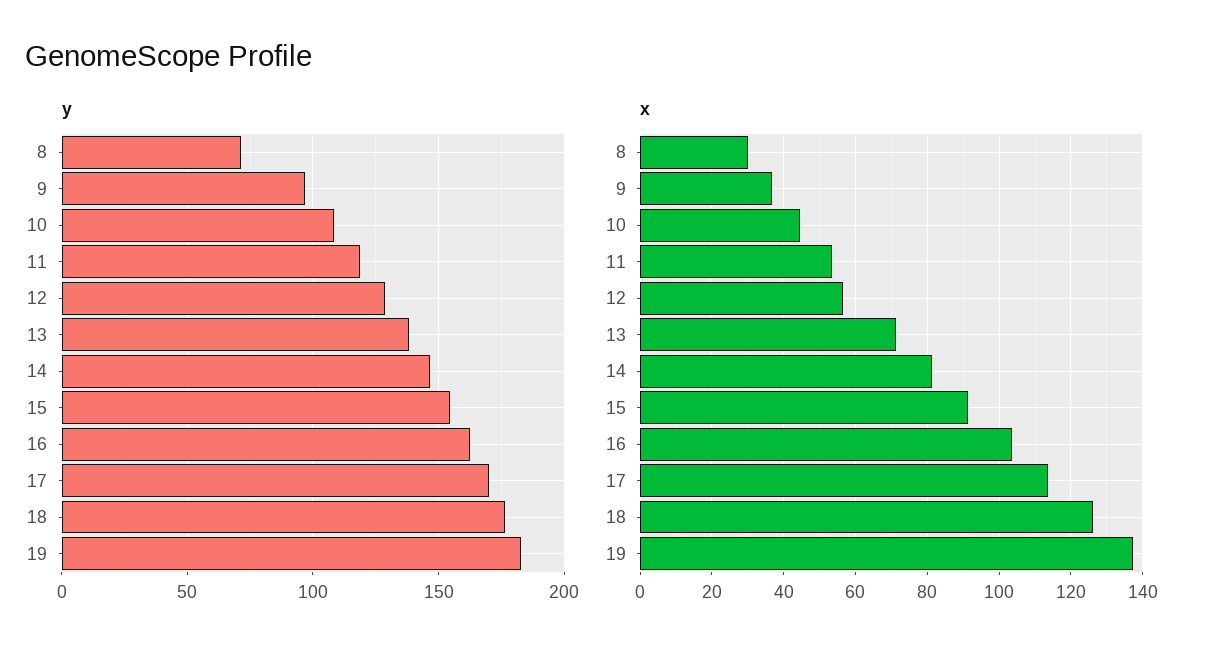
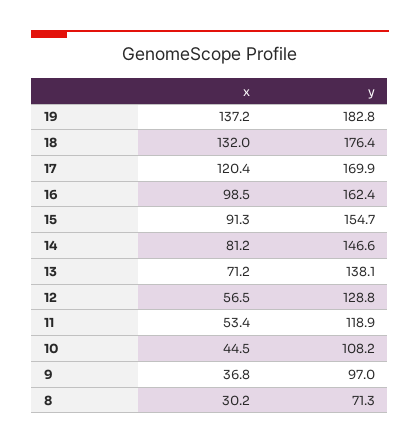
  {
    "y": {
      "8": 71.3,
      "9": 97,
      "10": 108.2,
      "11": 118.9,
      "12": 128.8,
      "13": 138.1,
      "14": 146.6,
      "15": 154.7,
      "16": 162.4,
      "17": 169.9,
      "18": 176.4,
      "19": 182.8
    },
    "x": {
      "8": 30.2,
      "9": 36.8,
      "10": 44.5,
      "11": 53.4,
      "12": 56.5,
      "13": 71.2,
      "14": 81.2,
      "15": 91.3,
-     "16": 104,
+     "16": 98.5,
-     "17": 114,
+     "17": 120.4,
-     "18": 126,
+     "18": 132,
      "19": 137.2
    }
  }

